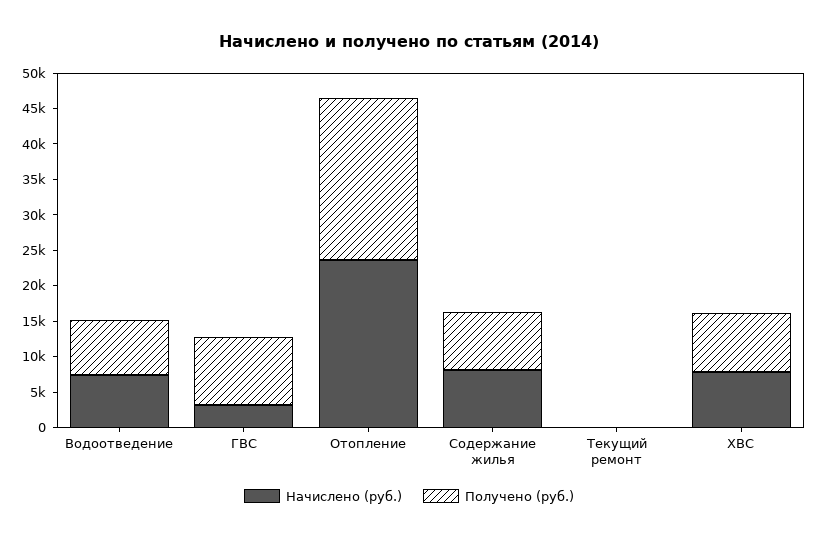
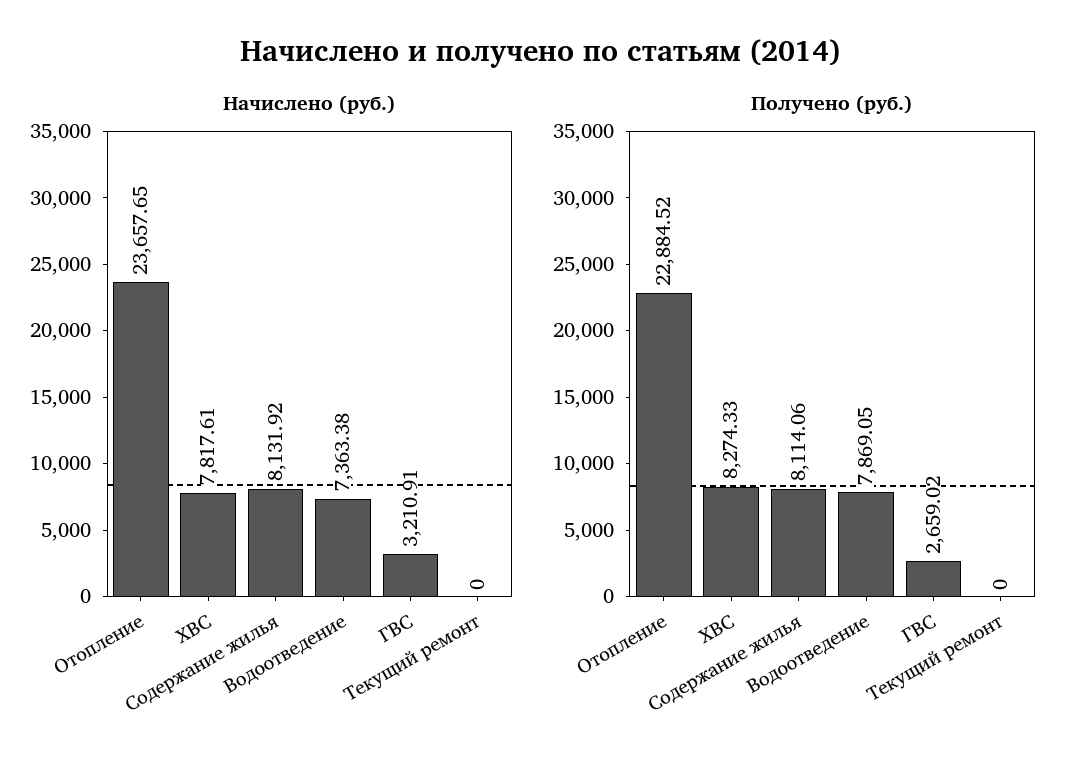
  {
    "Начислено (руб.)": {
      "Водоотведение": 7363.38,
      "ГВС": 3210.91,
      "Отопление": 23657.65,
      "Содержание жилья": 8131.92,
      "Текущий ремонт": 0,
      "ХВС": 7817.61
    },
    "Получено (руб.)": {
      "Водоотведение": 7869.05,
-     "ГВС": 10000,
+     "ГВС": 2659.02,
      "Отопление": 22884.52,
      "Содержание жилья": 8114.06,
      "Текущий ремонт": 0,
      "ХВС": 8274.33
    }
  }

